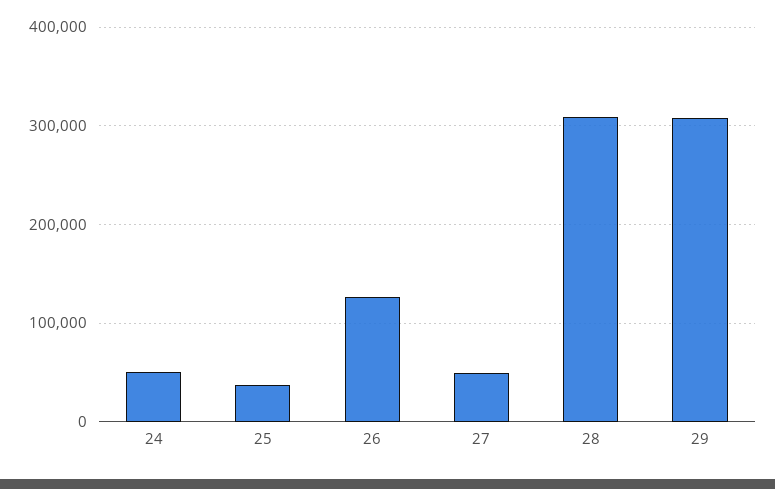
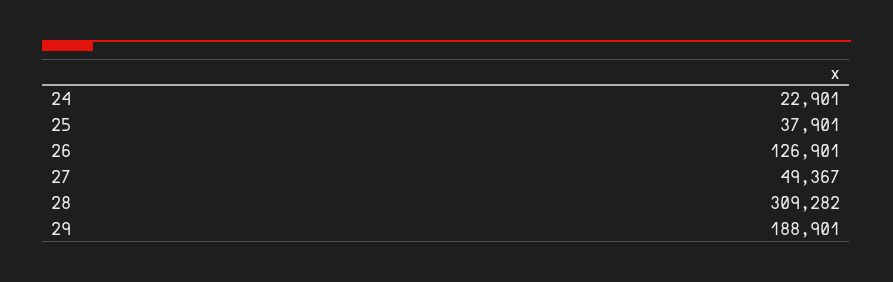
  {
-   "24": 50000,
+   "24": 22901,
    "25": 37901,
    "26": 126901,
    "27": 49367,
    "28": 309282,
-   "29": 310000
+   "29": 188901
  }

